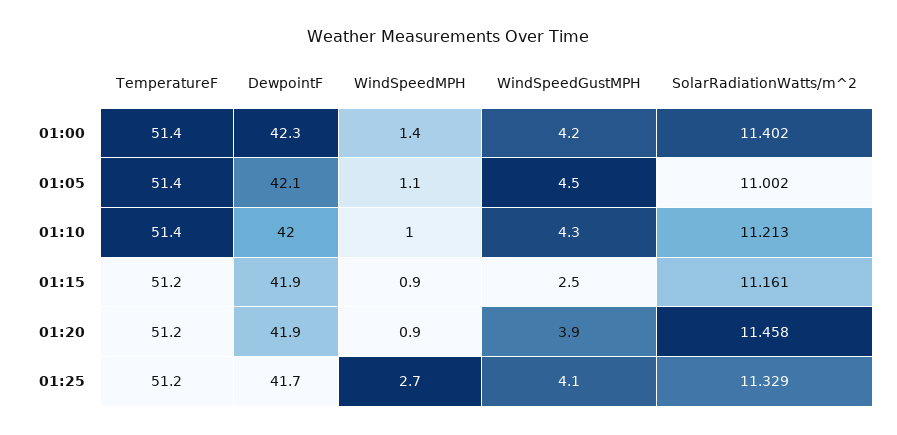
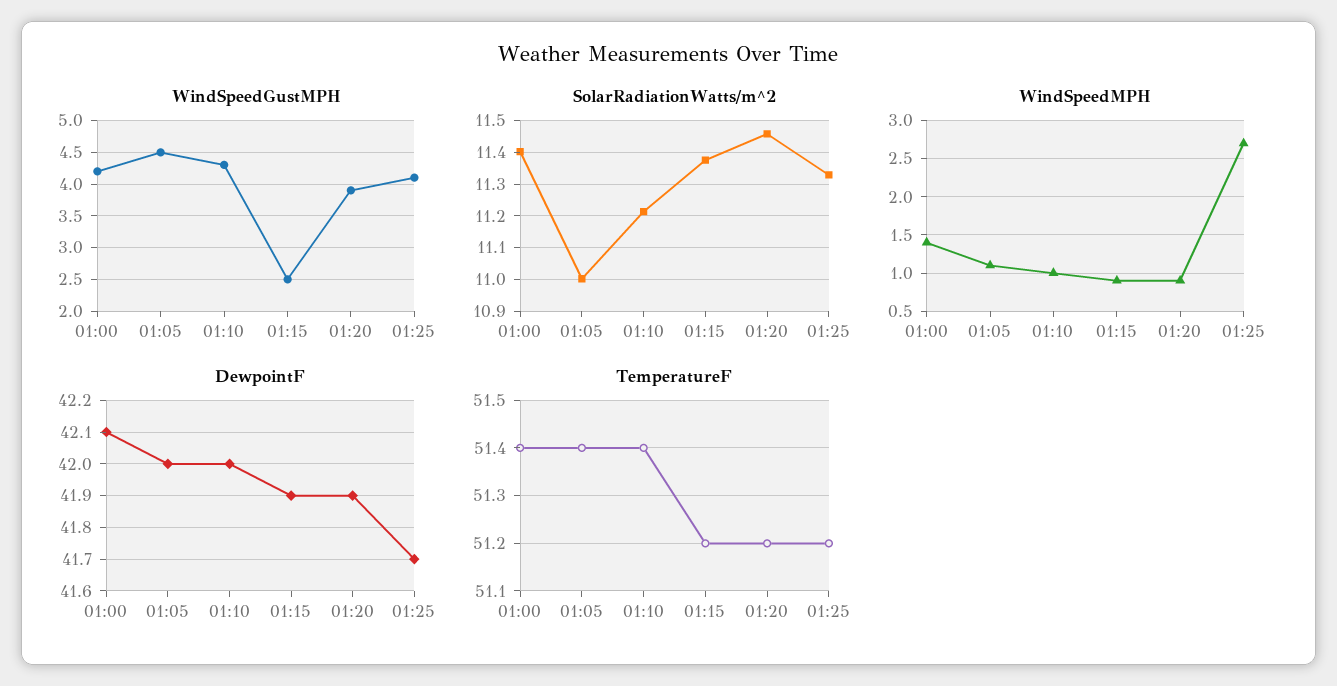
  {
    "TemperatureF": {
      "01:00": 51.4,
      "01:05": 51.4,
      "01:10": 51.4,
      "01:15": 51.2,
      "01:20": 51.2,
      "01:25": 51.2
    },
    "DewpointF": {
-     "01:00": 42.3,
+     "01:00": 42.1,
-     "01:05": 42.1,
+     "01:05": 42,
      "01:10": 42,
      "01:15": 41.9,
      "01:20": 41.9,
      "01:25": 41.7
    },
    "WindSpeedMPH": {
      "01:00": 1.4,
      "01:05": 1.1,
      "01:10": 1,
      "01:15": 0.9,
      "01:20": 0.9,
      "01:25": 2.7
    },
    "WindSpeedGustMPH": {
      "01:00": 4.2,
      "01:05": 4.5,
      "01:10": 4.3,
      "01:15": 2.5,
      "01:20": 3.9,
      "01:25": 4.1
    },
    "SolarRadiationWatts/m^2": {
      "01:00": 11.402,
      "01:05": 11.002,
      "01:10": 11.213,
-     "01:15": 11.161,
+     "01:15": 11.38,
      "01:20": 11.458,
      "01:25": 11.329
    }
  }

